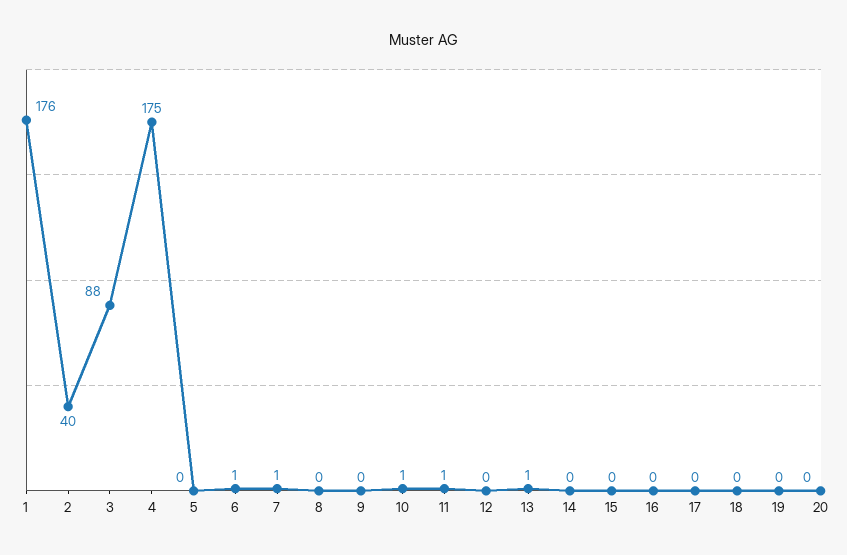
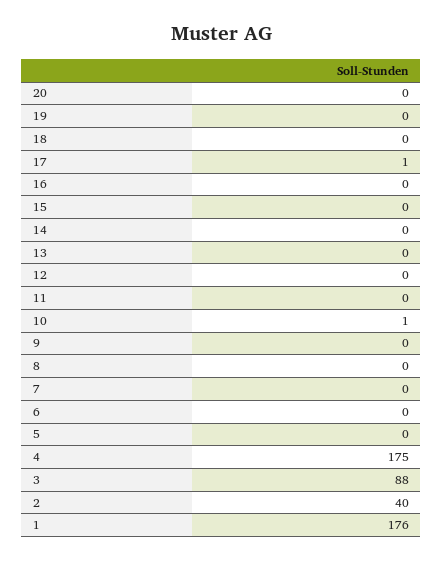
  {
    "1": 176,
    "2": 40,
    "3": 88,
    "4": 175,
    "5": 0,
-   "6": 1,
+   "6": 0,
-   "7": 1,
+   "7": 0,
    "8": 0,
    "9": 0,
    "10": 1,
-   "11": 1,
+   "11": 0,
    "12": 0,
-   "13": 1,
+   "13": 0,
    "14": 0,
    "15": 0,
    "16": 0,
-   "17": 0,
+   "17": 1,
    "18": 0,
    "19": 0,
    "20": 0
  }

